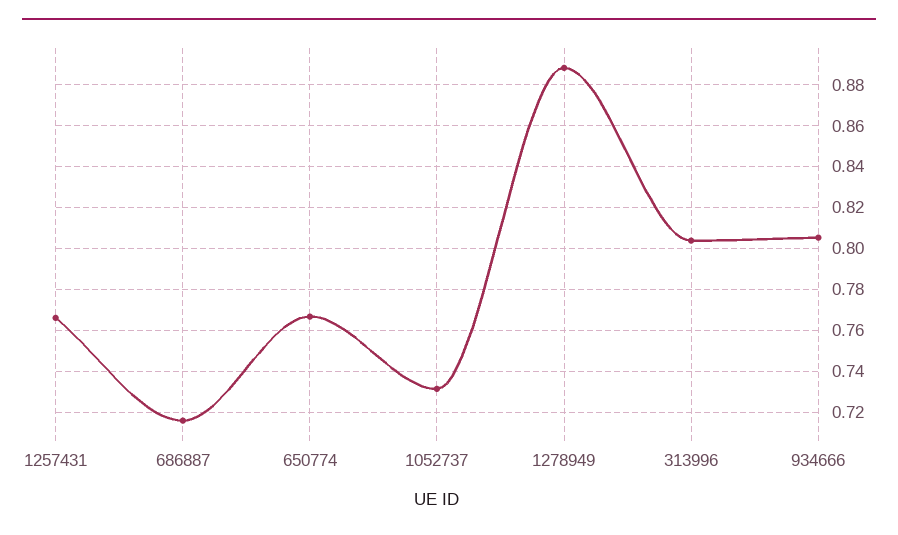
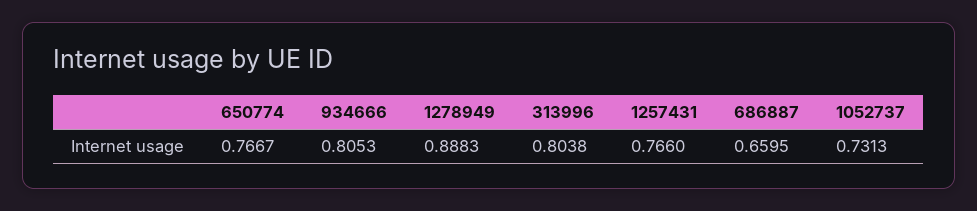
  {
    "1257431": 0.766,
-   "686887": 0.715,
+   "686887": 0.6595,
    "650774": 0.7667,
    "1052737": 0.7313,
    "1278949": 0.8883,
    "313996": 0.8038,
    "934666": 0.8053
  }

